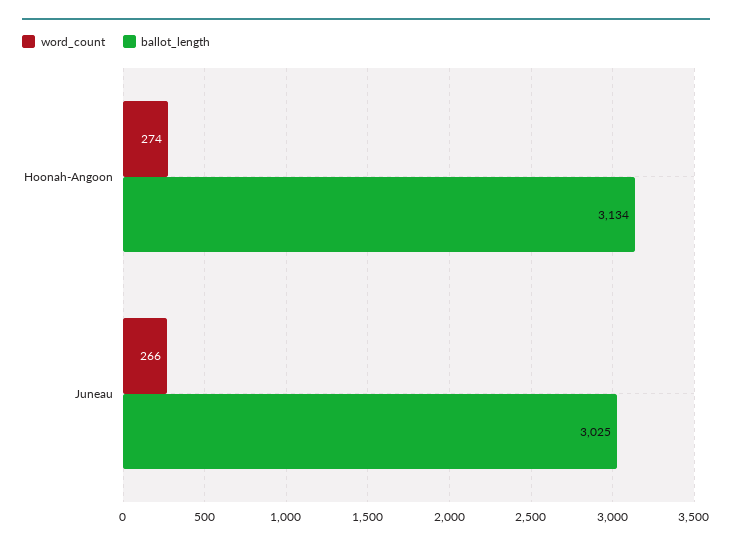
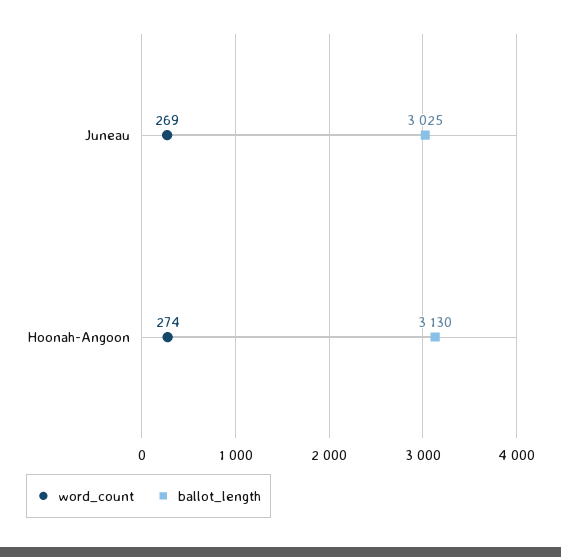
  {
    "word_count": {
      "Hoonah-Angoon": 274,
-     "Juneau": 266
+     "Juneau": 269
    },
    "ballot_length": {
-     "Hoonah-Angoon": 3134,
+     "Hoonah-Angoon": 3130,
      "Juneau": 3025
    }
  }

